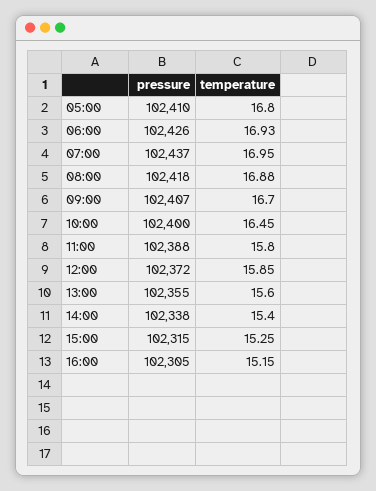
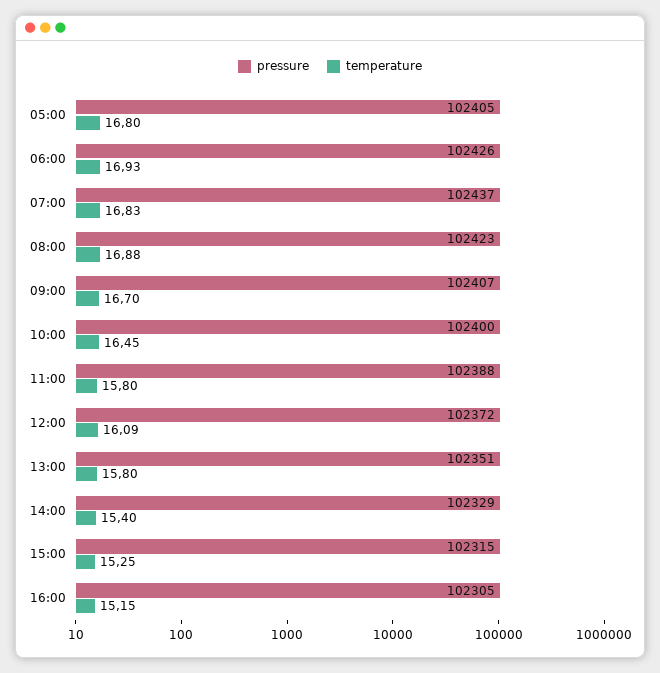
  {
    "pressure": {
-     "05:00": 102410,
+     "05:00": 102405,
      "06:00": 102426,
      "07:00": 102437,
-     "08:00": 102418,
+     "08:00": 102423,
      "09:00": 102407,
      "10:00": 102400,
      "11:00": 102388,
      "12:00": 102372,
-     "13:00": 102355,
+     "13:00": 102351,
-     "14:00": 102338,
+     "14:00": 102329,
      "15:00": 102315,
      "16:00": 102305
    },
    "temperature": {
      "05:00": 16.8,
      "06:00": 16.93,
-     "07:00": 16.95,
+     "07:00": 16.83,
      "08:00": 16.88,
      "09:00": 16.7,
      "10:00": 16.45,
      "11:00": 15.8,
-     "12:00": 15.85,
+     "12:00": 16.09,
-     "13:00": 15.6,
+     "13:00": 15.8,
      "14:00": 15.4,
      "15:00": 15.25,
      "16:00": 15.15
    }
  }

